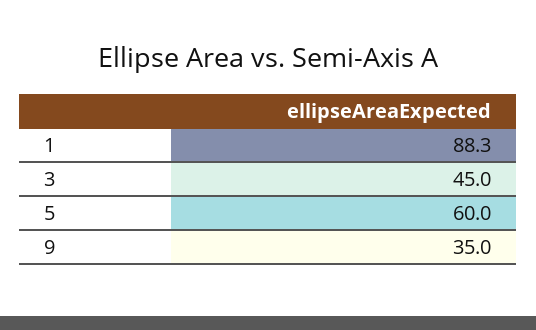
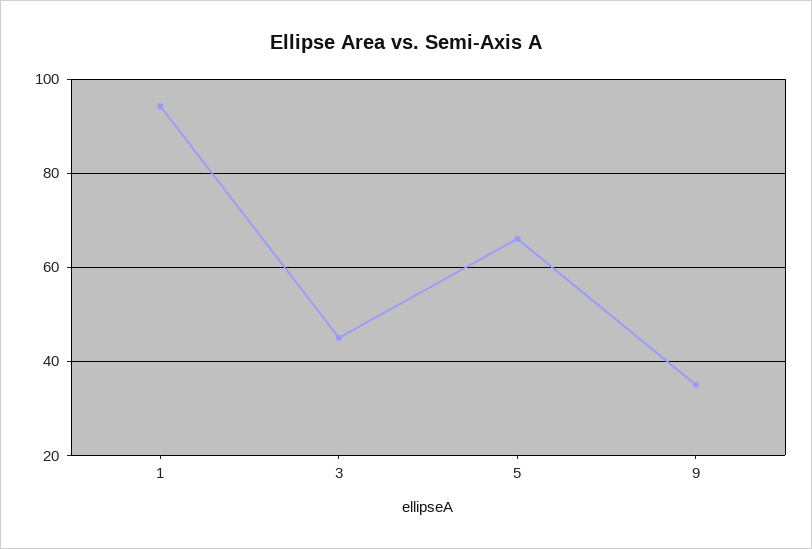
  {
-   "1": 88.3,
+   "1": 94,
    "3": 45,
-   "5": 60,
+   "5": 66,
    "9": 35
  }

